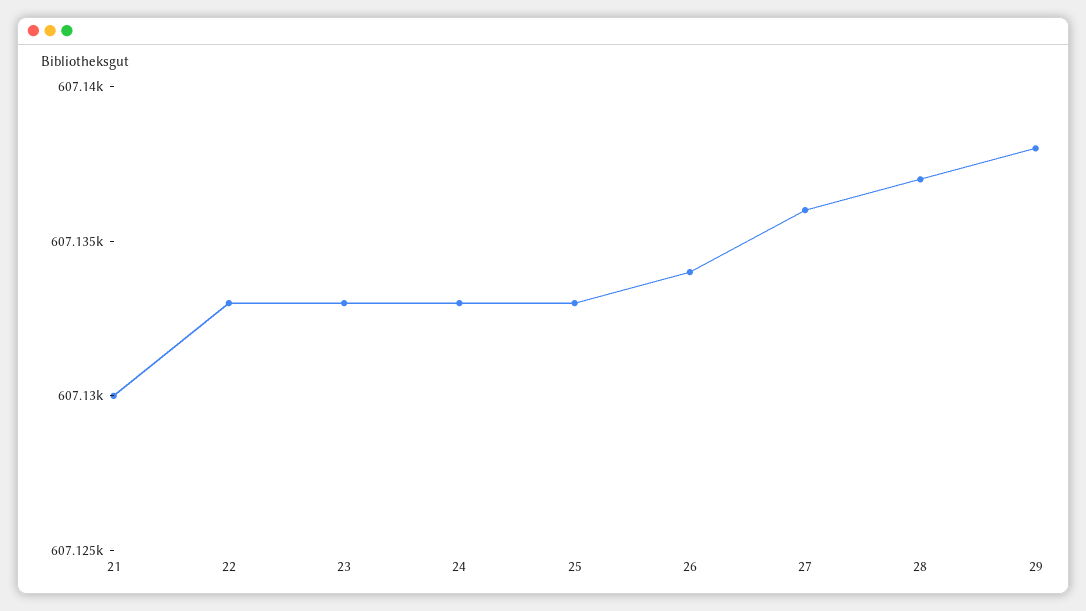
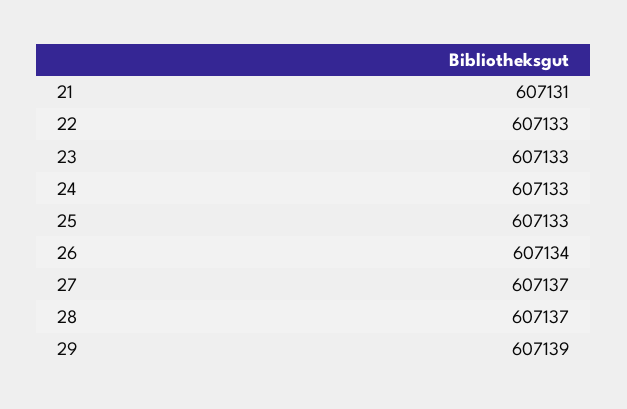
  {
-   "21": 607130,
+   "21": 607131,
    "22": 607133,
    "23": 607133,
    "24": 607133,
    "25": 607133,
    "26": 607134,
-   "27": 607136,
+   "27": 607137,
    "28": 607137,
-   "29": 607138
+   "29": 607139
  }

